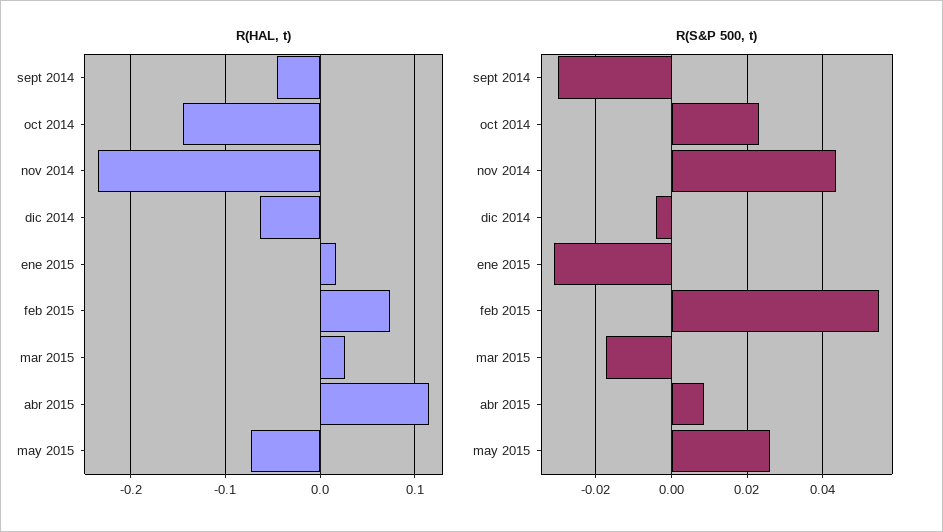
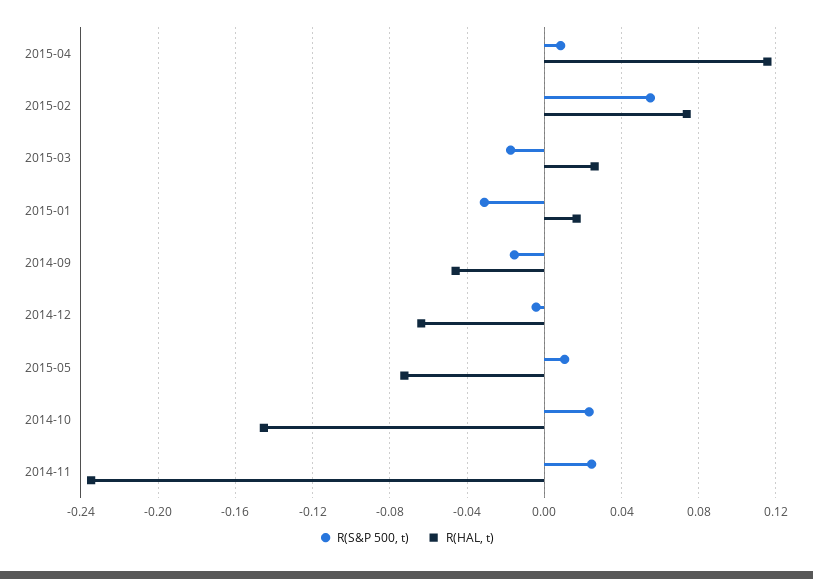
  {
    "R(HAL, t)": {
      "sept 2014": -0.045,
      "oct 2014": -0.145,
      "nov 2014": -0.235,
      "dic 2014": -0.065,
      "ene 2015": 0.015,
      "feb 2015": 0.075,
      "mar 2015": 0.025,
      "abr 2015": 0.115,
      "may 2015": -0.075
    },
    "R(S&P 500, t)": {
-     "sept 2014": -0.03,
+     "sept 2014": -0.015,
      "oct 2014": 0.024,
-     "nov 2014": 0.044,
+     "nov 2014": 0.025,
      "dic 2014": -0.004,
      "ene 2015": -0.032,
      "feb 2015": 0.054,
      "mar 2015": -0.018,
      "abr 2015": 0.008,
-     "may 2015": 0.026
+     "may 2015": 0.01
    }
  }

